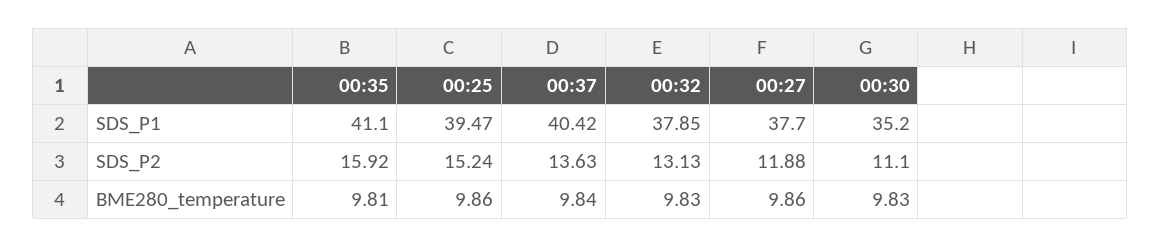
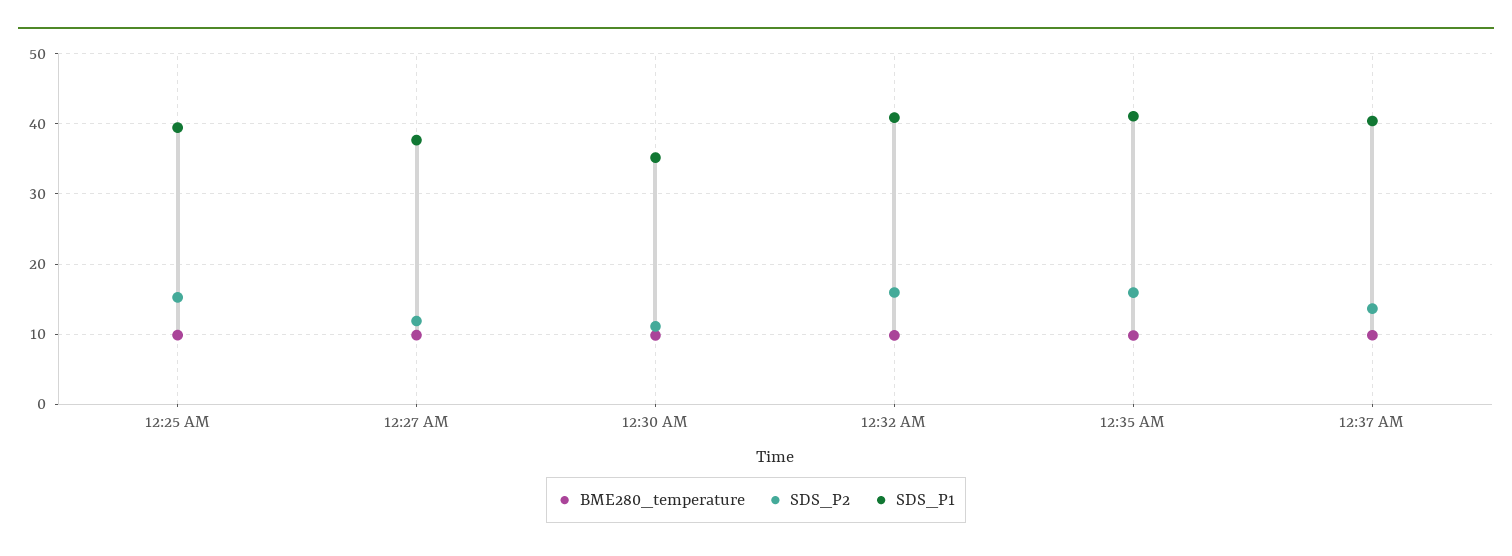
  {
    "SDS_P1": {
      "00:35": 41.1,
      "00:25": 39.47,
      "00:37": 40.42,
-     "00:32": 37.85,
+     "00:32": 41,
      "00:27": 37.7,
      "00:30": 35.2
    },
    "SDS_P2": {
      "00:35": 15.92,
      "00:25": 15.24,
      "00:37": 13.63,
-     "00:32": 13.13,
+     "00:32": 16,
      "00:27": 11.88,
      "00:30": 11.1
    },
    "BME280_temperature": {
      "00:35": 9.81,
      "00:25": 9.86,
      "00:37": 9.84,
      "00:32": 9.83,
      "00:27": 9.86,
      "00:30": 9.83
    }
  }

